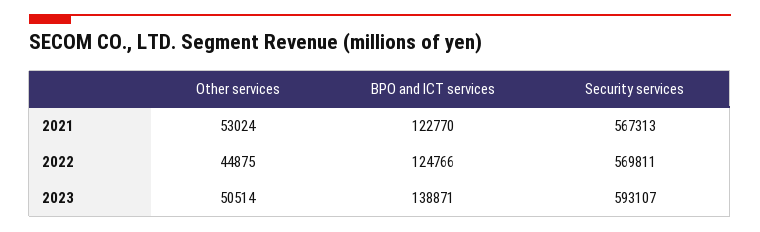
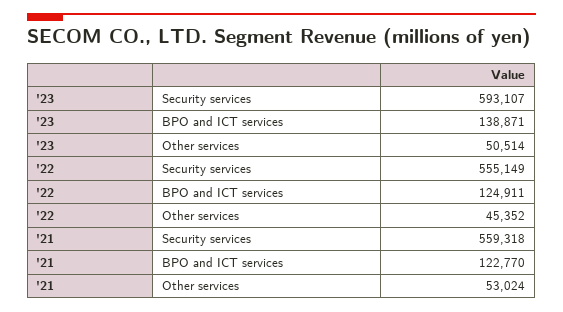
  {
    "Other services": {
      "2021": 53024,
-     "2022": 44875,
+     "2022": 45352,
      "2023": 50514
    },
    "BPO and ICT services": {
      "2021": 122770,
-     "2022": 124766,
+     "2022": 124911,
      "2023": 138871
    },
    "Security services": {
-     "2021": 567313,
+     "2021": 559318,
-     "2022": 569811,
+     "2022": 555149,
      "2023": 593107
    }
  }

